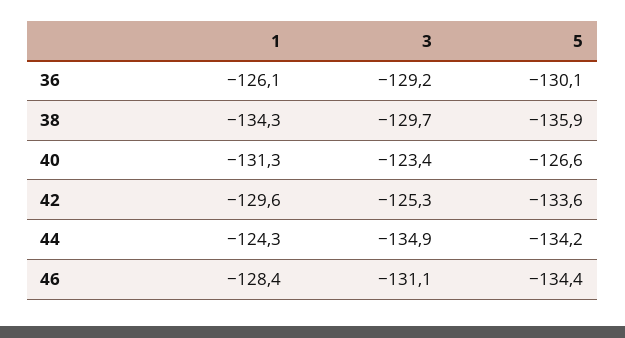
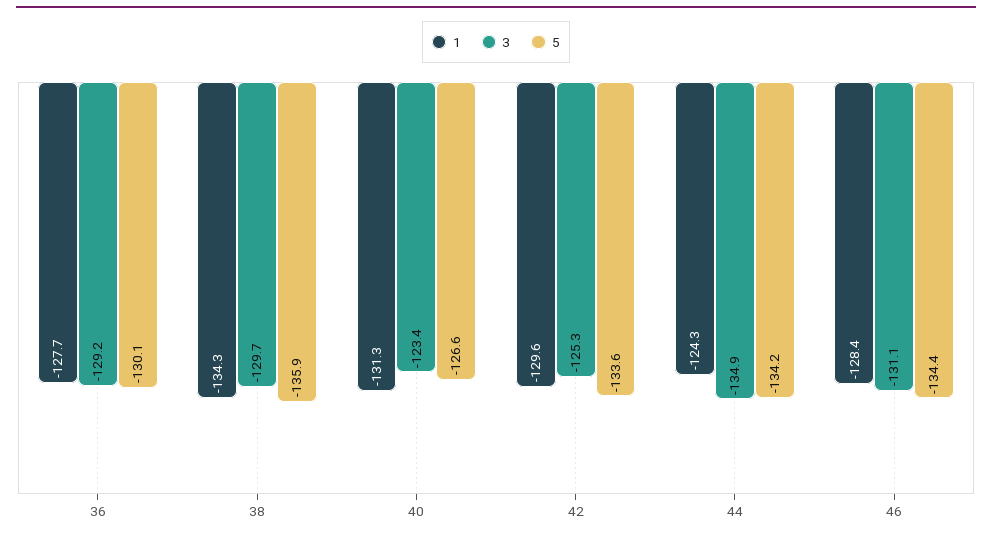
  {
    "1": {
-     "36": -126.1,
+     "36": -127.7,
      "38": -134.3,
      "40": -131.3,
      "42": -129.6,
      "44": -124.3,
      "46": -128.4
    },
    "3": {
      "36": -129.2,
      "38": -129.7,
      "40": -123.4,
      "42": -125.3,
      "44": -134.9,
      "46": -131.1
    },
    "5": {
      "36": -130.1,
      "38": -135.9,
      "40": -126.6,
      "42": -133.6,
      "44": -134.2,
      "46": -134.4
    }
  }

